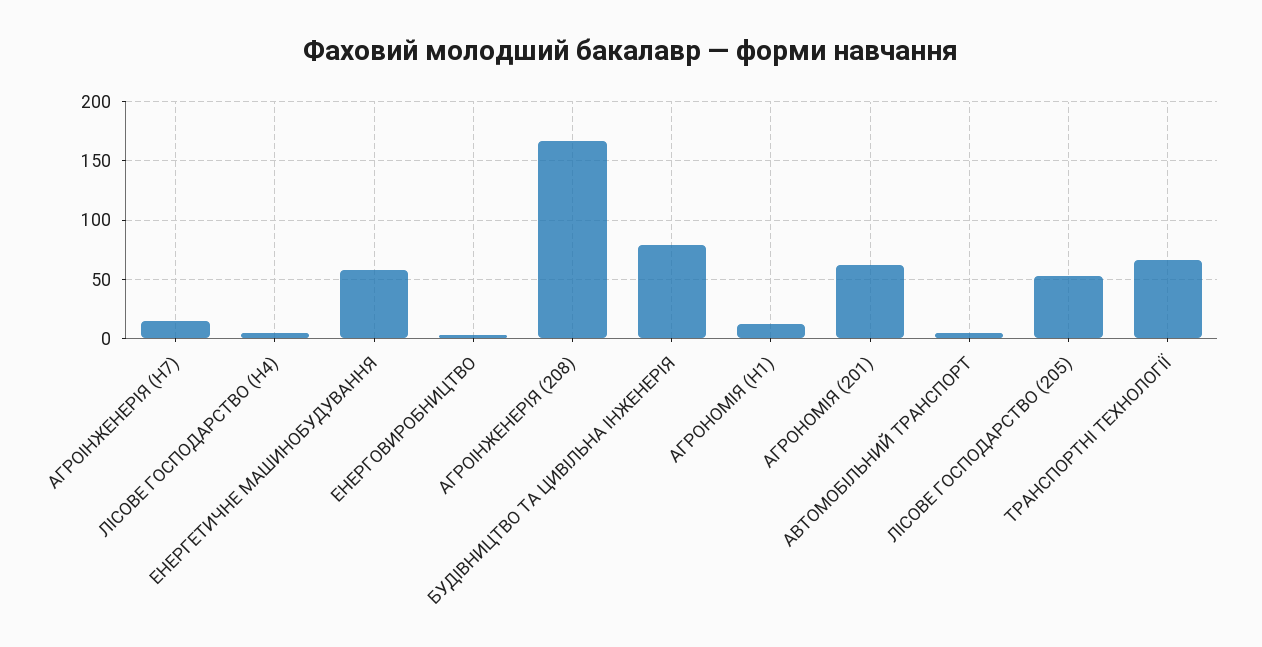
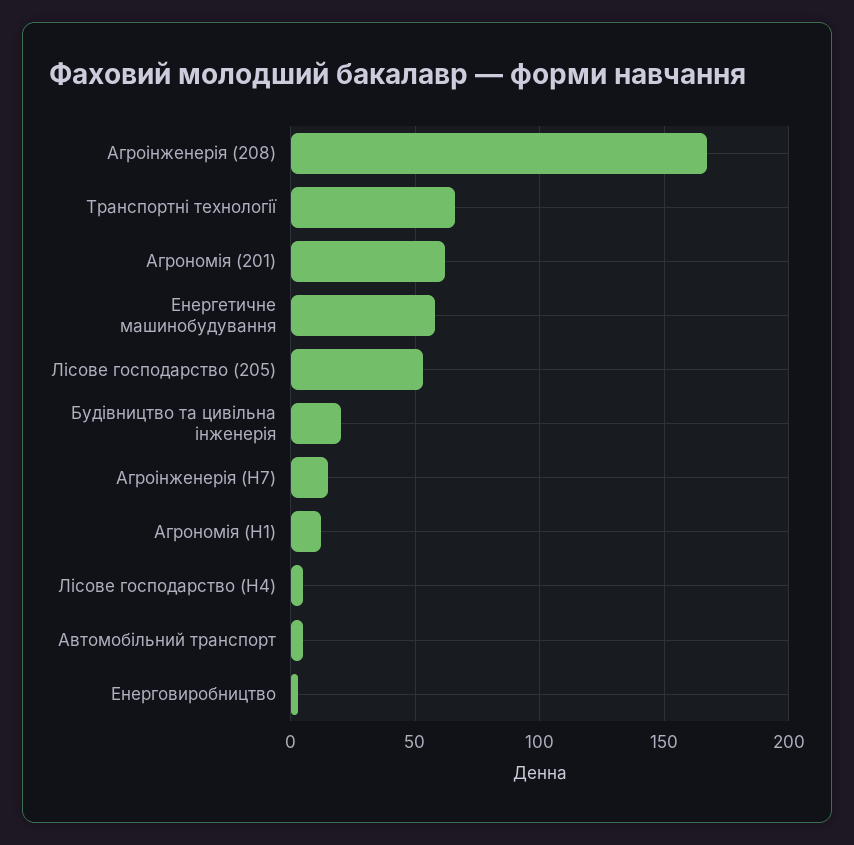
  {
    "АГРОІНЖЕНЕРІЯ (H7)": 15,
    "ЛІСОВЕ ГОСПОДАРСТВО (H4)": 5,
    "ЕНЕРГЕТИЧНЕ МАШИНОБУДУВАННЯ": 60,
    "ЕНЕРГОВИРОБНИЦТВО": 5,
    "АГРОІНЖЕНЕРІЯ (208)": 165,
-   "БУДІВНИЦТВО ТА ЦИВІЛЬНА ІНЖЕНЕРІЯ": 80,
+   "БУДІВНИЦТВО ТА ЦИВІЛЬНА ІНЖЕНЕРІЯ": 20,
    "АГРОНОМІЯ (H1)": 10,
    "АГРОНОМІЯ (201)": 60,
    "АВТОМОБІЛЬНИЙ ТРАНСПОРТ": 5,
    "ЛІСОВЕ ГОСПОДАРСТВО (205)": 55,
    "ТРАНСПОРТНІ ТЕХНОЛОГІЇ": 65
  }

